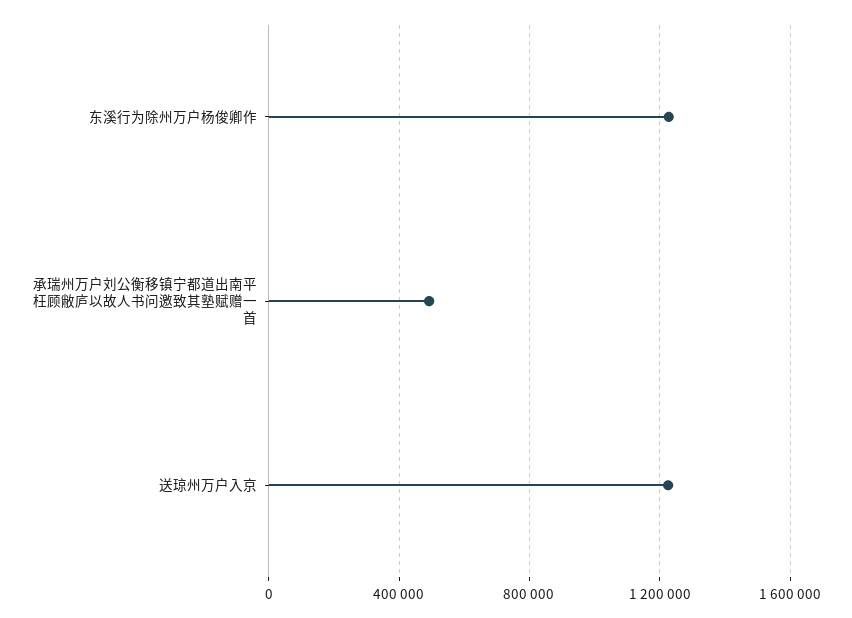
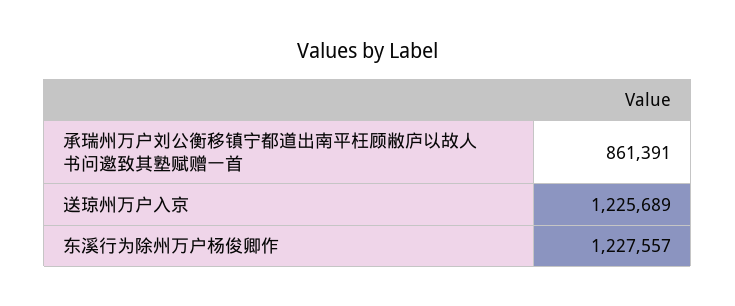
  {
    "东溪行为除州万户杨俊卿作": 1227557,
-   "承瑞州万户刘公衡移镇宁都道出南平枉顾敝庐以故人书问邀致其塾赋赠一首": 500000,
+   "承瑞州万户刘公衡移镇宁都道出南平枉顾敝庐以故人书问邀致其塾赋赠一首": 861391,
    "送琼州万户入京": 1225689
  }

